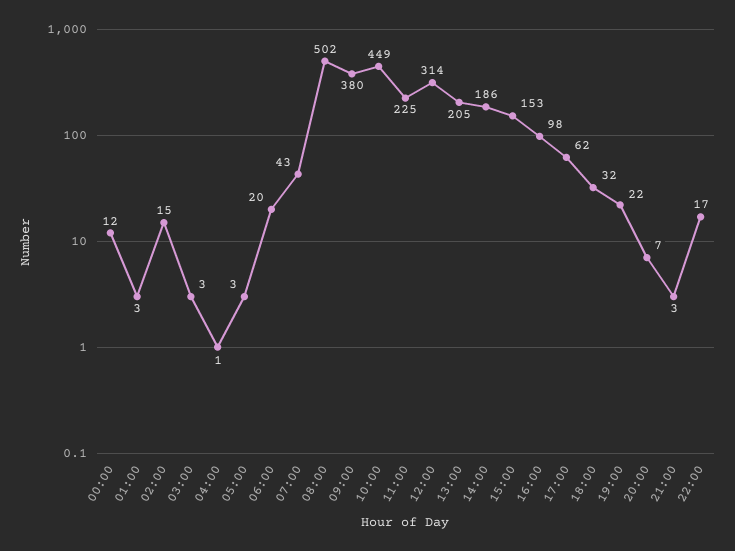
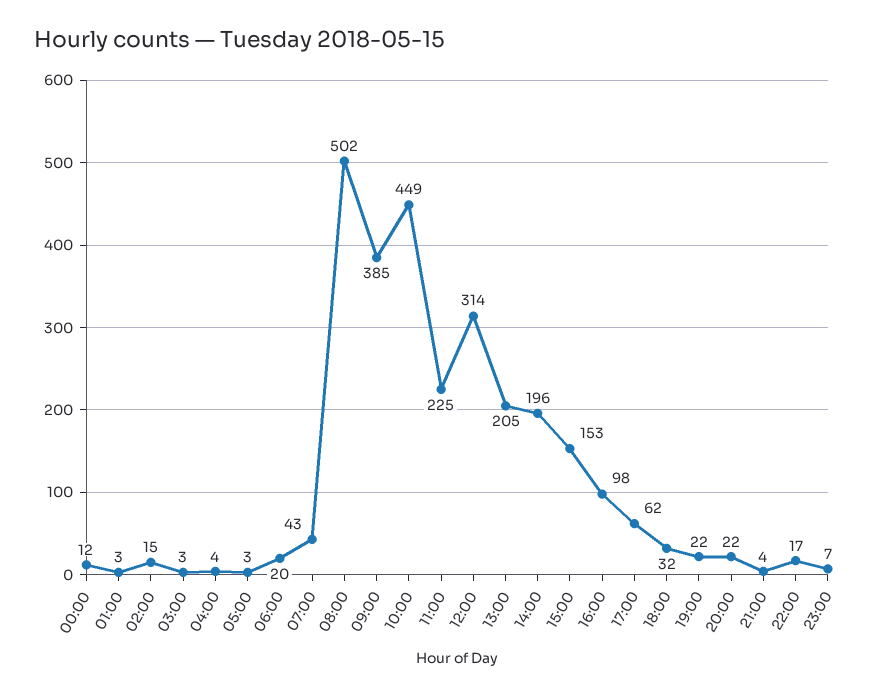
  {
    "00:00": 12,
    "01:00": 3,
    "02:00": 15,
    "03:00": 3,
-   "04:00": 1,
+   "04:00": 4,
    "05:00": 3,
    "06:00": 20,
    "07:00": 43,
    "08:00": 502,
-   "09:00": 380,
+   "09:00": 385,
    "10:00": 449,
    "11:00": 225,
    "12:00": 314,
    "13:00": 205,
-   "14:00": 186,
+   "14:00": 196,
    "15:00": 153,
    "16:00": 98,
    "17:00": 62,
    "18:00": 32,
    "19:00": 22,
-   "20:00": 7,
+   "20:00": 22,
-   "21:00": 3,
+   "21:00": 4,
-   "22:00": 17
+   "22:00": 17,
+   "23:00": 7
  }

